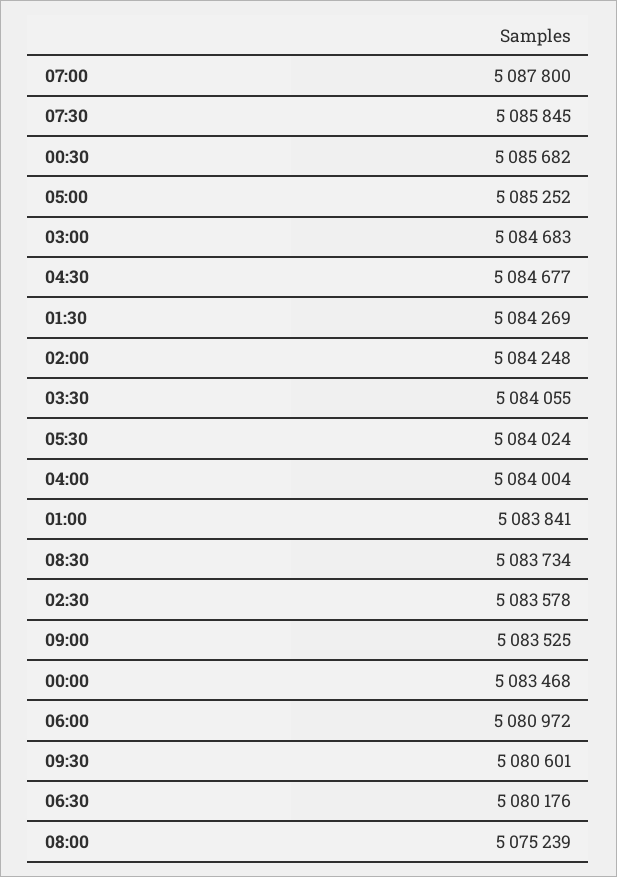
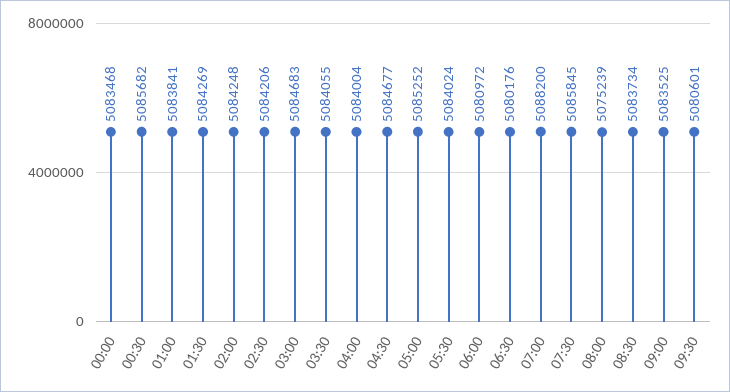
  {
-   "07:00": 5087800,
+   "07:00": 5088200,
    "07:30": 5085845,
    "00:30": 5085682,
    "05:00": 5085252,
    "03:00": 5084683,
    "04:30": 5084677,
    "01:30": 5084269,
    "02:00": 5084248,
    "03:30": 5084055,
    "05:30": 5084024,
    "04:00": 5084004,
    "01:00": 5083841,
    "08:30": 5083734,
-   "02:30": 5083578,
+   "02:30": 5084206,
    "09:00": 5083525,
    "00:00": 5083468,
    "06:00": 5080972,
    "09:30": 5080601,
    "06:30": 5080176,
    "08:00": 5075239
  }

